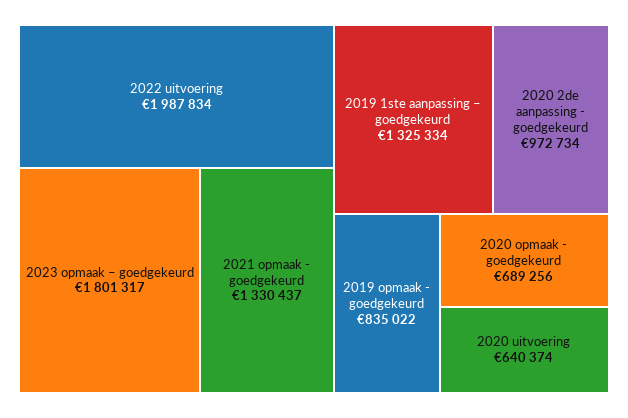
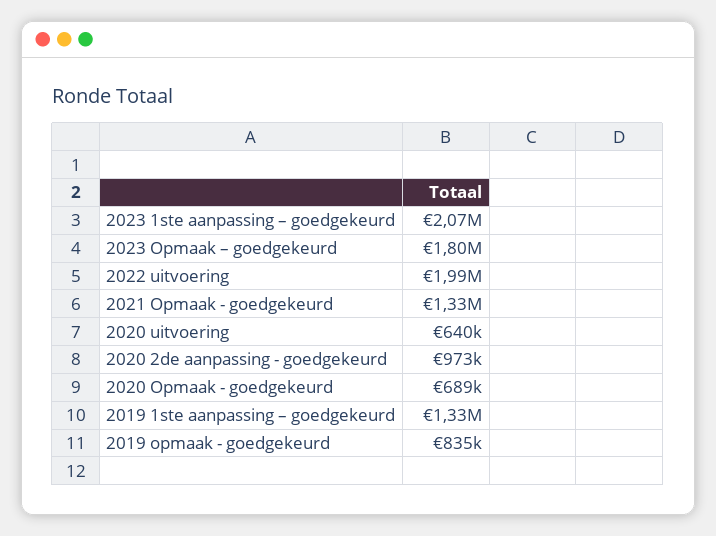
  {
    "2022 uitvoering": 1987834,
    "2023 opmaak – goedgekeurd": 1801317,
    "2021 opmaak - goedgekeurd": 1330437,
    "2019 1ste aanpassing – goedgekeurd": 1325334,
    "2020 2de aanpassing - goedgekeurd": 972734,
    "2019 opmaak - goedgekeurd": 835022,
    "2020 opmaak - goedgekeurd": 689256,
-   "2020 uitvoering": 640374
+   "2020 uitvoering": 640374,
+   "2023 1ste aanpassing – goedgekeurd": 2070000
  }

